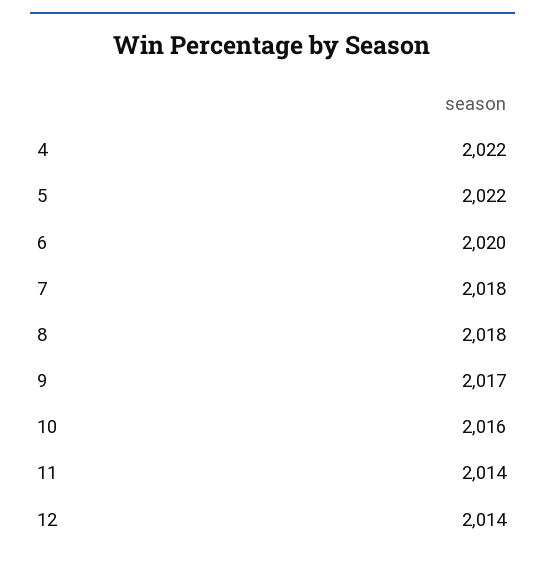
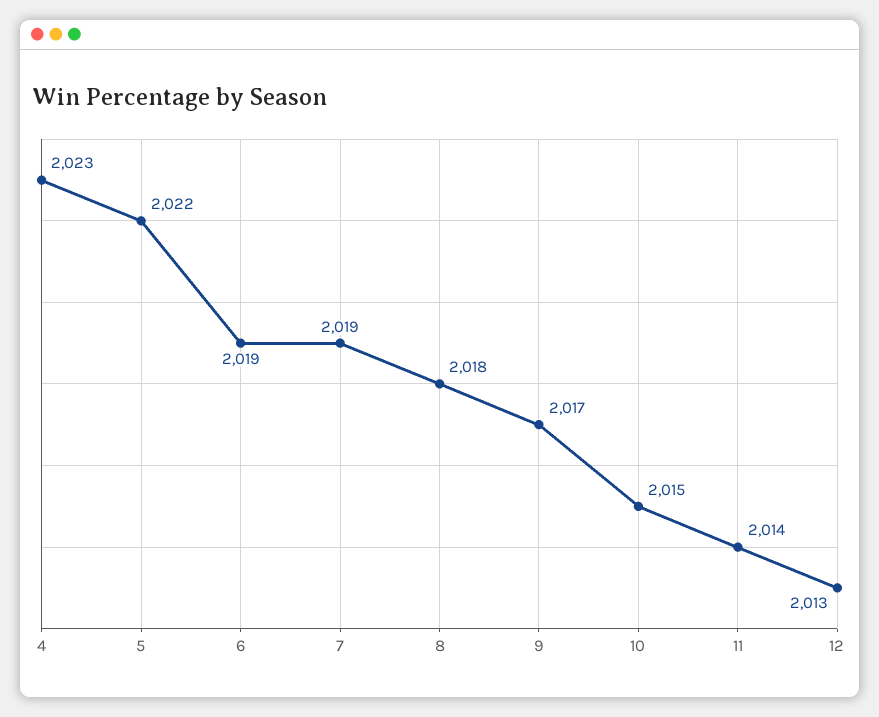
  {
-   "4": 2022,
+   "4": 2023,
    "5": 2022,
-   "6": 2020,
+   "6": 2019,
-   "7": 2018,
+   "7": 2019,
    "8": 2018,
    "9": 2017,
-   "10": 2016,
+   "10": 2015,
    "11": 2014,
-   "12": 2014
+   "12": 2013
  }

